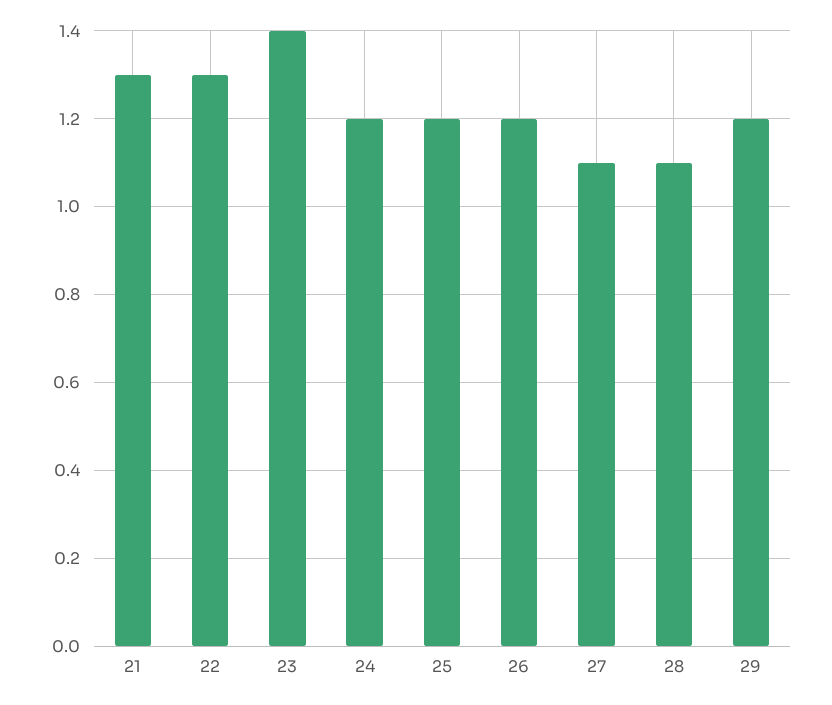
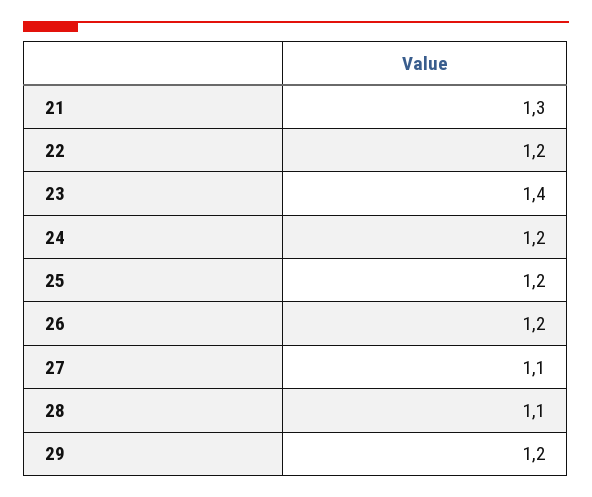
  {
    "21": 1.3,
-   "22": 1.3,
+   "22": 1.2,
    "23": 1.4,
    "24": 1.2,
    "25": 1.2,
    "26": 1.2,
    "27": 1.1,
    "28": 1.1,
    "29": 1.2
  }

